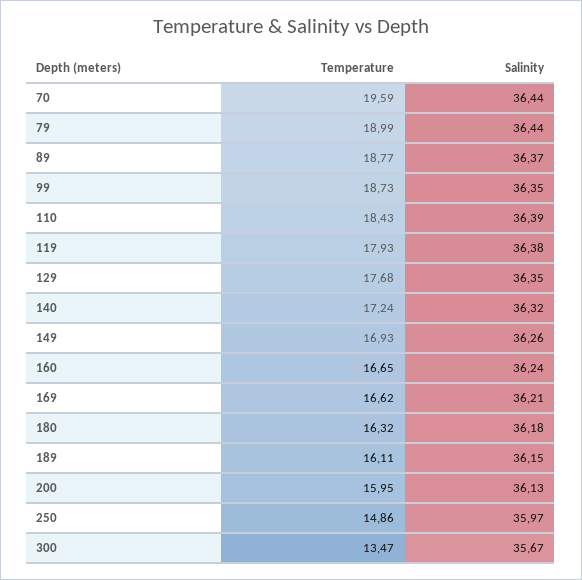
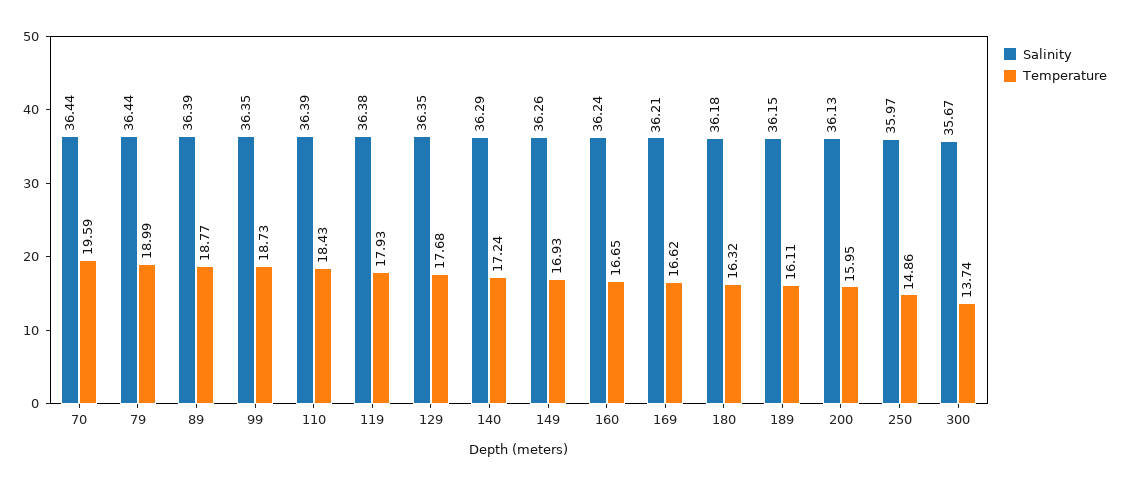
  {
    "Temperature": {
      "70": 19.59,
      "79": 18.99,
      "89": 18.77,
      "99": 18.73,
      "110": 18.43,
      "119": 17.93,
      "129": 17.68,
      "140": 17.24,
      "149": 16.93,
      "160": 16.65,
      "169": 16.62,
      "180": 16.32,
      "189": 16.11,
      "200": 15.95,
      "250": 14.86,
-     "300": 13.47
+     "300": 13.74
    },
    "Salinity": {
      "70": 36.44,
      "79": 36.44,
-     "89": 36.37,
+     "89": 36.39,
      "99": 36.35,
      "110": 36.39,
      "119": 36.38,
      "129": 36.35,
-     "140": 36.32,
+     "140": 36.29,
      "149": 36.26,
      "160": 36.24,
      "169": 36.21,
      "180": 36.18,
      "189": 36.15,
      "200": 36.13,
      "250": 35.97,
      "300": 35.67
    }
  }

